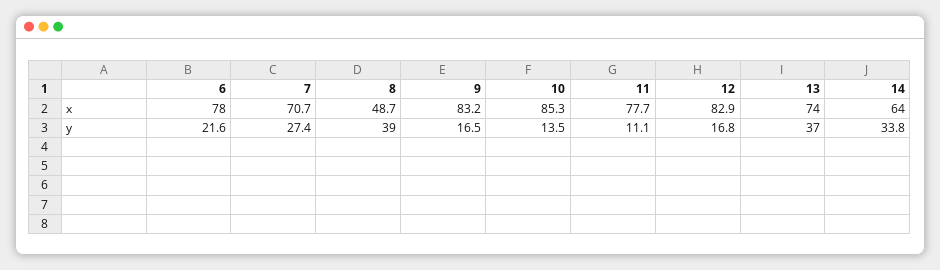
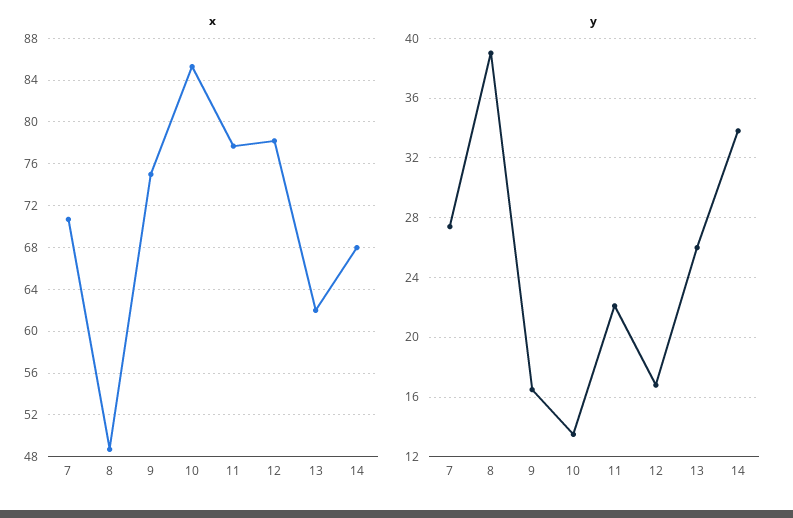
  {
    "x": {
-     "6": 78,
      "7": 70.7,
      "8": 48.7,
-     "9": 83.2,
+     "9": 75,
      "10": 85.3,
      "11": 77.7,
-     "12": 82.9,
+     "12": 78,
-     "13": 74,
+     "13": 62,
-     "14": 64
+     "14": 68
    },
    "y": {
-     "6": 21.6,
      "7": 27.4,
      "8": 39,
      "9": 16.5,
      "10": 13.5,
-     "11": 11.1,
+     "11": 22,
      "12": 16.8,
-     "13": 37,
+     "13": 26,
      "14": 33.8
    }
  }

